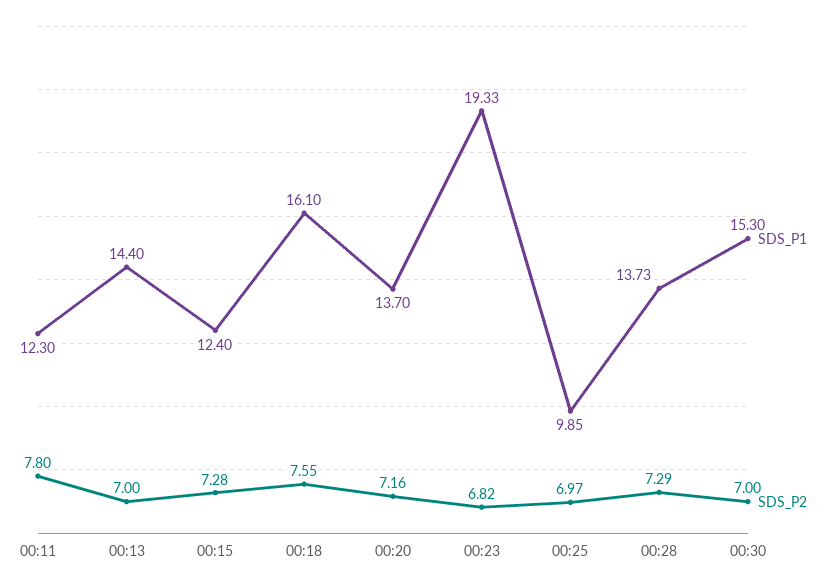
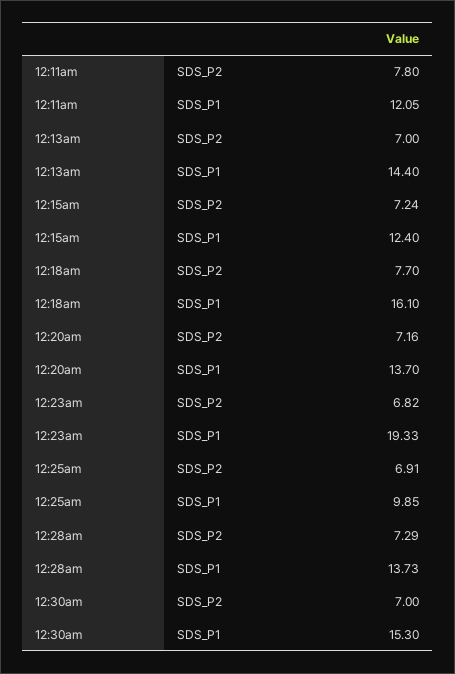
  {
    "SDS_P1": {
-     "00:11": 12.3,
+     "00:11": 12.05,
      "00:13": 14.4,
      "00:15": 12.4,
      "00:18": 16.1,
      "00:20": 13.7,
      "00:23": 19.33,
      "00:25": 9.85,
      "00:28": 13.73,
      "00:30": 15.3
    },
    "SDS_P2": {
      "00:11": 7.8,
      "00:13": 7,
-     "00:15": 7.28,
+     "00:15": 7.24,
-     "00:18": 7.55,
+     "00:18": 7.7,
      "00:20": 7.16,
      "00:23": 6.82,
-     "00:25": 6.97,
+     "00:25": 6.91,
      "00:28": 7.29,
      "00:30": 7
    }
  }

